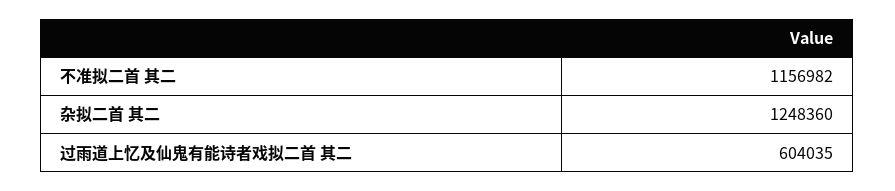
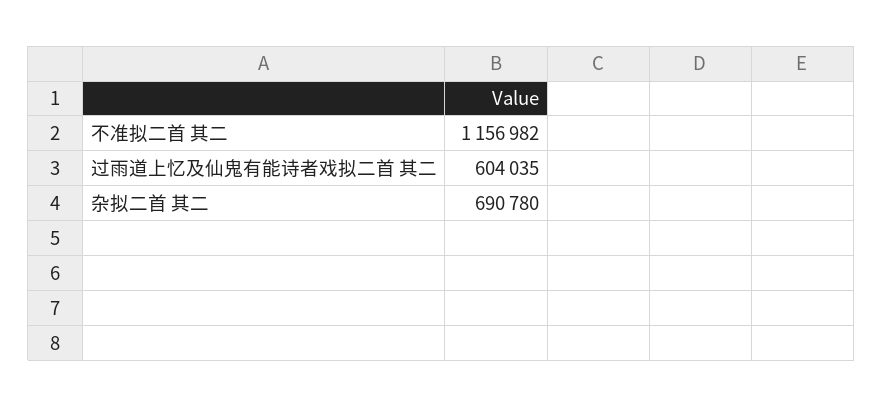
  {
    "不准拟二首 其二": 1156982,
-   "杂拟二首 其二": 1248360,
+   "杂拟二首 其二": 690780,
    "过雨道上忆及仙鬼有能诗者戏拟二首 其二": 604035
  }

